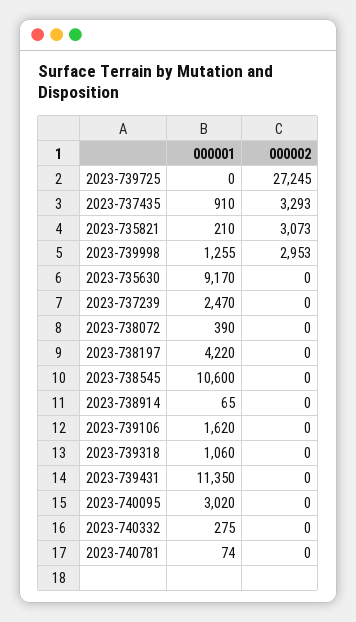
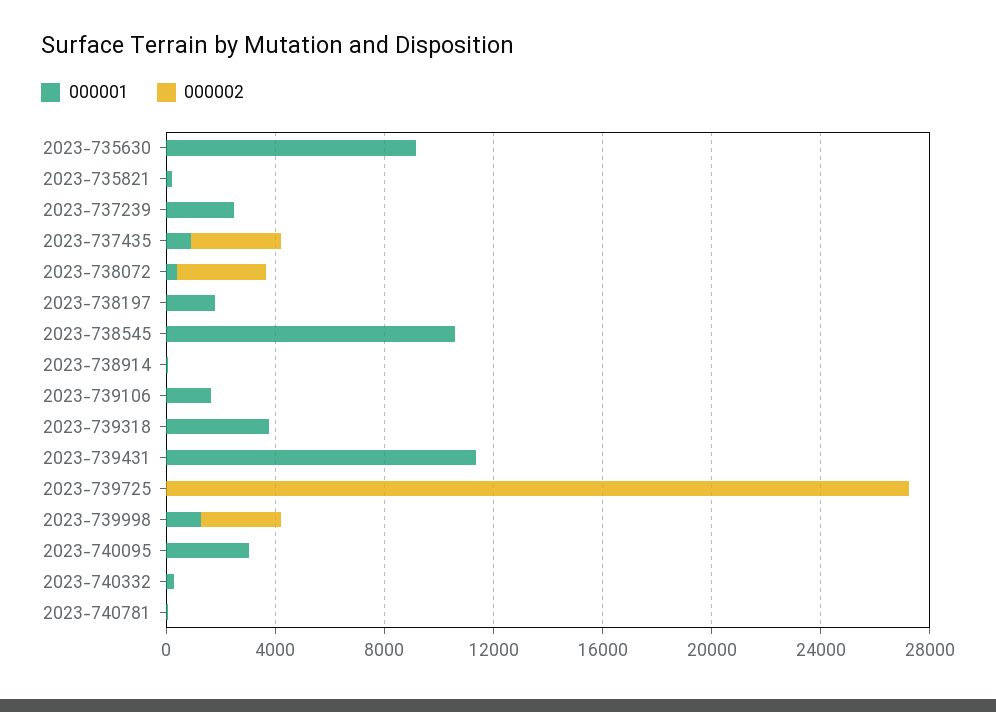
  {
    "000001": {
      "2023-739725": 0,
      "2023-737435": 910,
      "2023-735821": 210,
      "2023-739998": 1255,
      "2023-735630": 9170,
      "2023-737239": 2470,
      "2023-738072": 390,
-     "2023-738197": 4220,
+     "2023-738197": 2000,
      "2023-738545": 10600,
      "2023-738914": 65,
      "2023-739106": 1620,
-     "2023-739318": 1060,
+     "2023-739318": 4000,
      "2023-739431": 11350,
      "2023-740095": 3020,
      "2023-740332": 275,
      "2023-740781": 74
    },
    "000002": {
      "2023-739725": 27245,
      "2023-737435": 3293,
-     "2023-735821": 3073,
+     "2023-735821": 0,
      "2023-739998": 2953,
      "2023-735630": 0,
      "2023-737239": 0,
-     "2023-738072": 0,
+     "2023-738072": 3000,
      "2023-738197": 0,
      "2023-738545": 0,
      "2023-738914": 0,
      "2023-739106": 0,
      "2023-739318": 0,
      "2023-739431": 0,
      "2023-740095": 0,
      "2023-740332": 0,
      "2023-740781": 0
    }
  }

